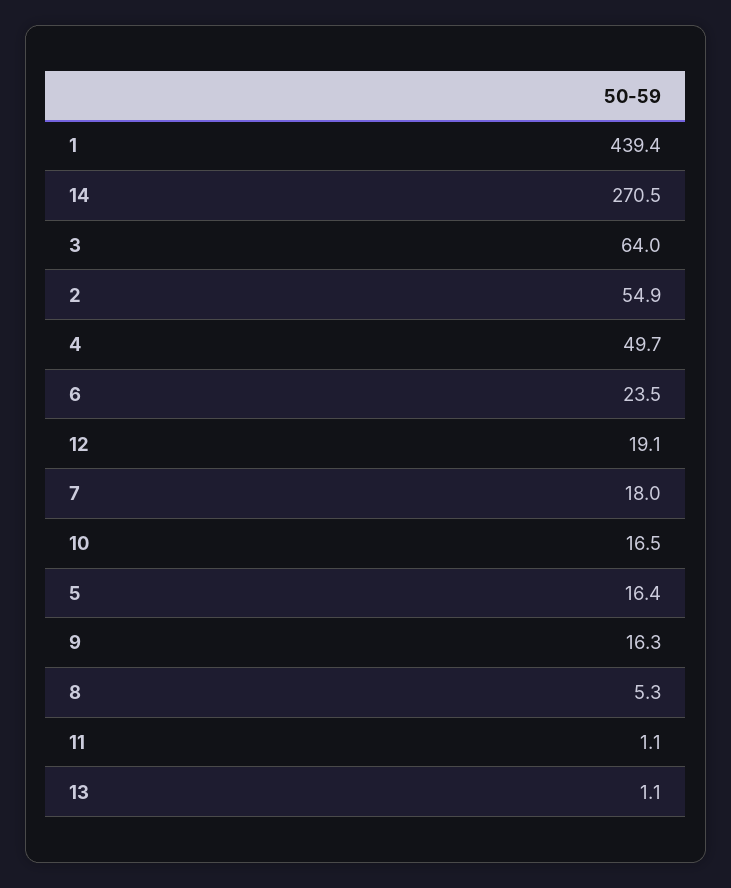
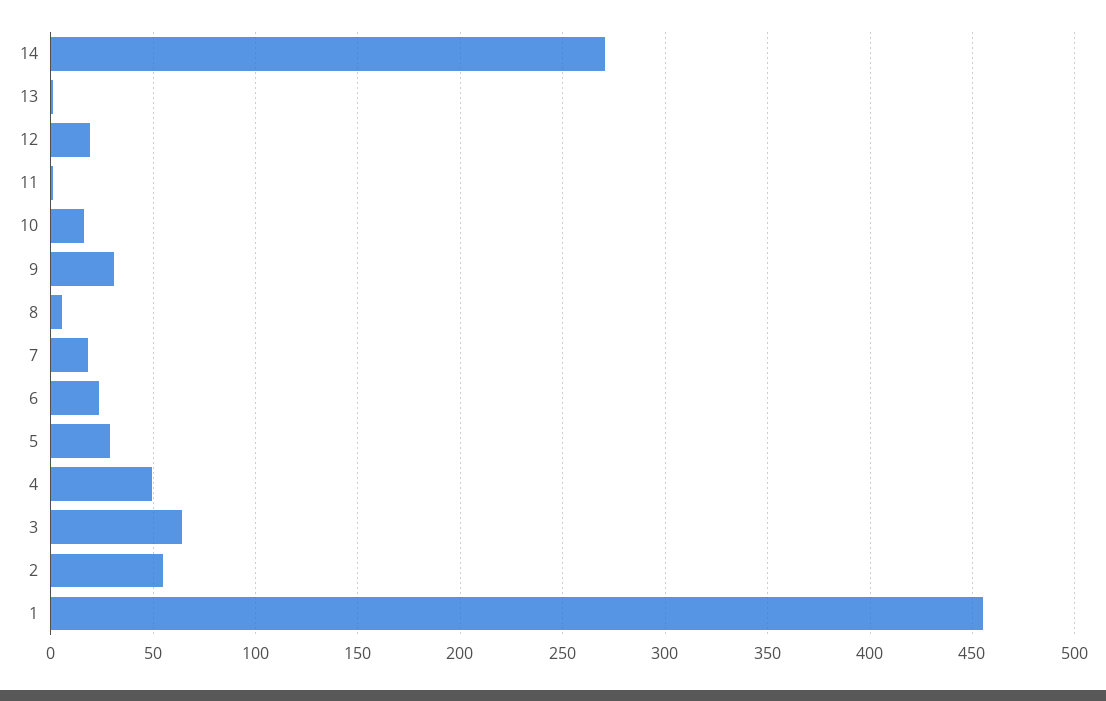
  {
-   "1": 439.4,
+   "1": 455,
    "14": 270.5,
    "3": 64,
    "2": 54.9,
    "4": 49.7,
    "6": 23.5,
    "12": 19.1,
    "7": 18,
    "10": 16.5,
-   "5": 16.4,
+   "5": 30,
-   "9": 16.3,
+   "9": 30,
    "8": 5.3,
    "11": 1.1,
    "13": 1.1
  }

